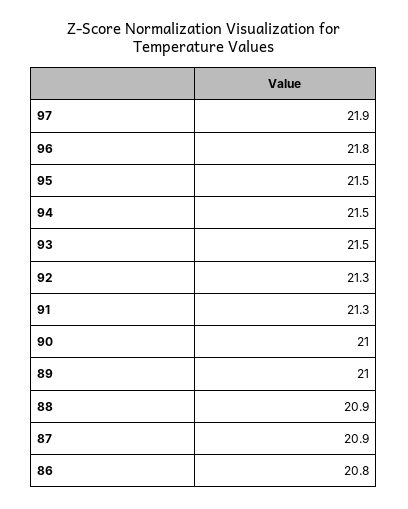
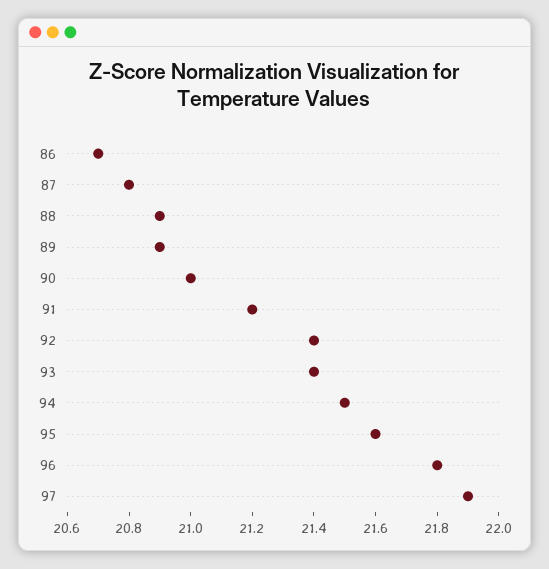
  {
    "97": 21.9,
    "96": 21.8,
-   "95": 21.5,
+   "95": 21.6,
    "94": 21.5,
-   "93": 21.5,
+   "93": 21.4,
-   "92": 21.3,
+   "92": 21.4,
-   "91": 21.3,
+   "91": 21.2,
    "90": 21,
-   "89": 21,
+   "89": 20.9,
    "88": 20.9,
-   "87": 20.9,
+   "87": 20.8,
-   "86": 20.8
+   "86": 20.7
  }

